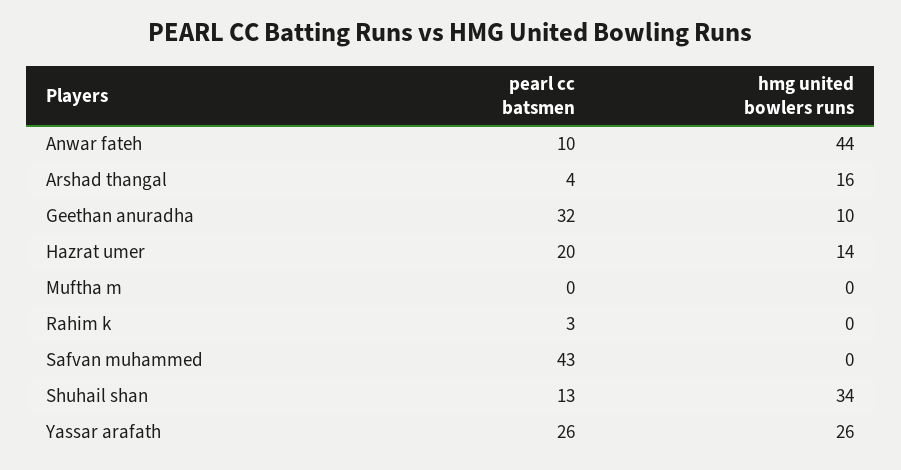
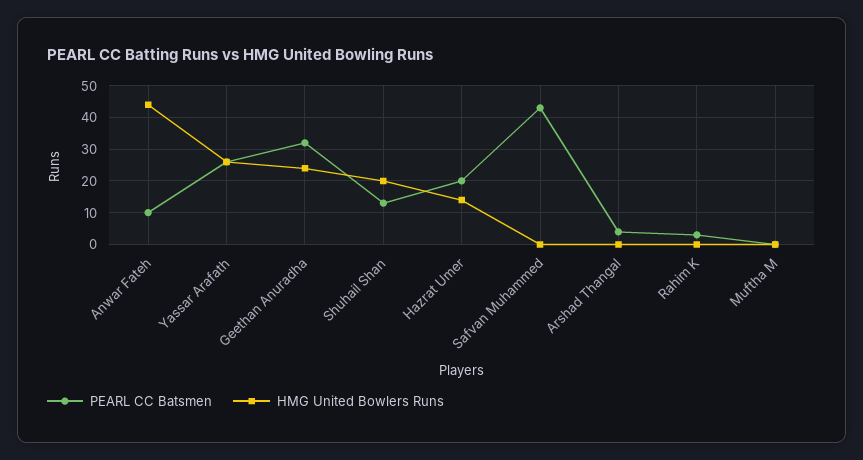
  {
    "pearl cc batsmen": {
      "Anwar fateh": 10,
      "Arshad thangal": 4,
      "Geethan anuradha": 32,
      "Hazrat umer": 20,
      "Muftha m": 0,
      "Rahim k": 3,
      "Safvan muhammed": 43,
      "Shuhail shan": 13,
      "Yassar arafath": 26
    },
    "hmg united bowlers runs": {
      "Anwar fateh": 44,
-     "Arshad thangal": 16,
+     "Arshad thangal": 0,
-     "Geethan anuradha": 10,
+     "Geethan anuradha": 25,
      "Hazrat umer": 14,
      "Muftha m": 0,
      "Rahim k": 0,
      "Safvan muhammed": 0,
-     "Shuhail shan": 34,
+     "Shuhail shan": 20,
      "Yassar arafath": 26
    }
  }

